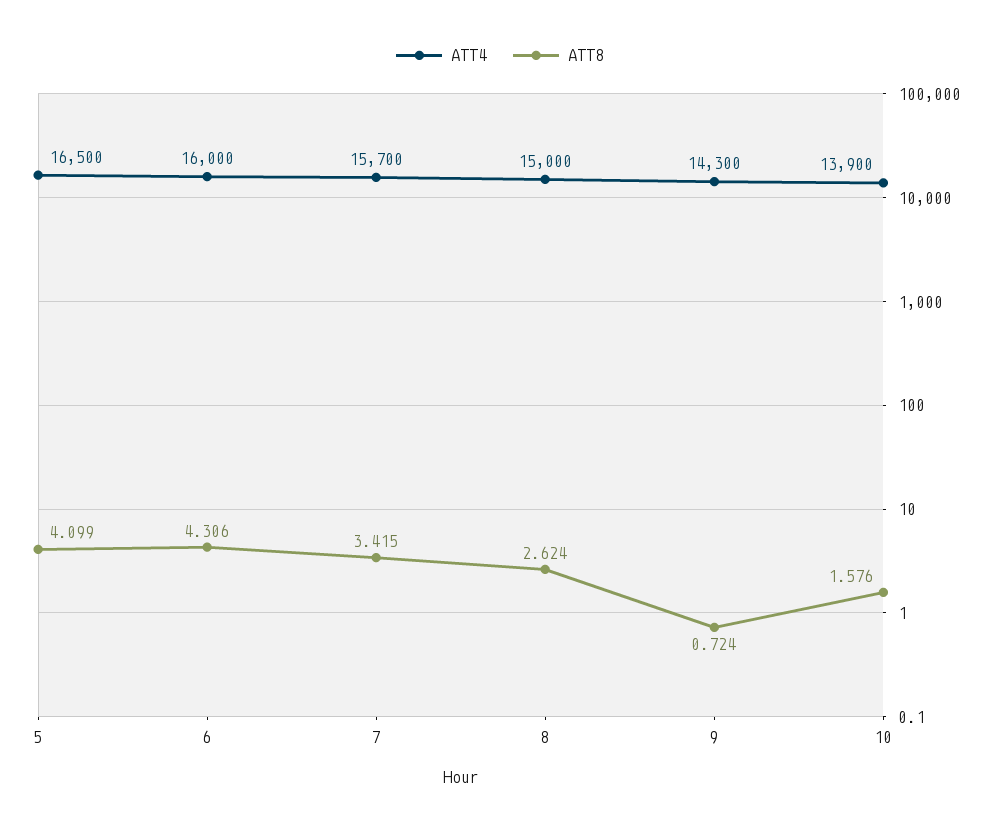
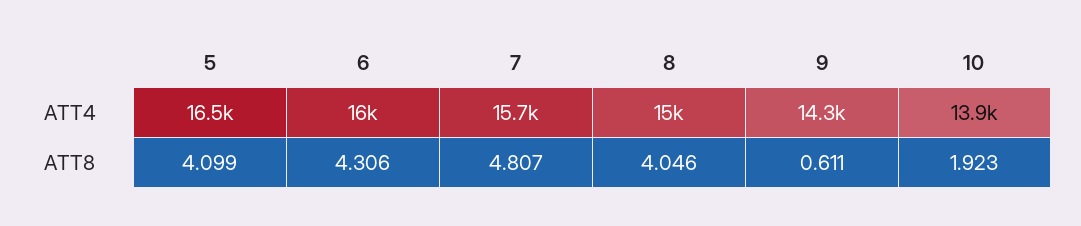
  {
    "ATT4": {
      "5": 16500,
      "6": 16000,
      "7": 15700,
      "8": 15000,
      "9": 14300,
      "10": 13900
    },
    "ATT8": {
      "5": 4.099,
      "6": 4.306,
-     "7": 3.415,
+     "7": 4.807,
-     "8": 2.624,
+     "8": 4.046,
-     "9": 0.724,
+     "9": 0.611,
-     "10": 1.576
+     "10": 1.923
    }
  }

